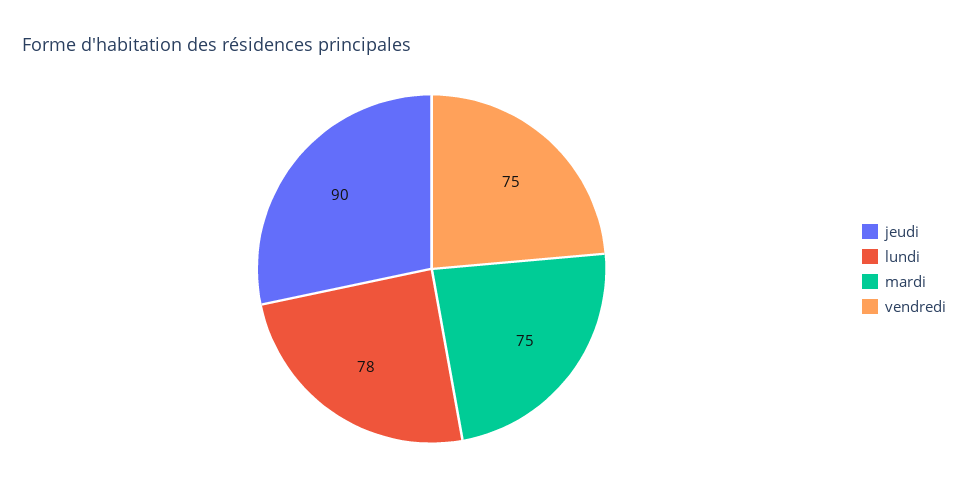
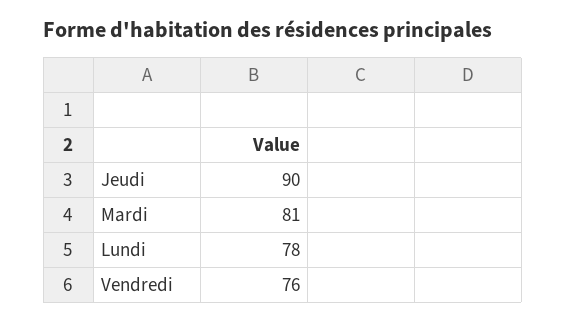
  {
    "jeudi": 90,
    "lundi": 78,
-   "mardi": 75,
+   "mardi": 81,
-   "vendredi": 75
+   "vendredi": 76
  }

